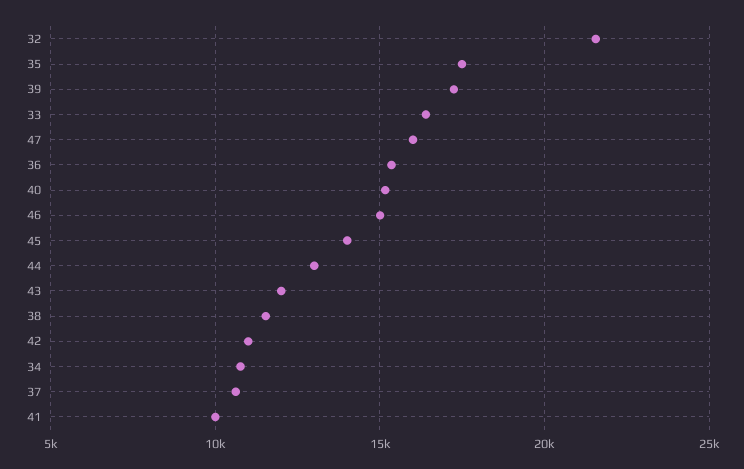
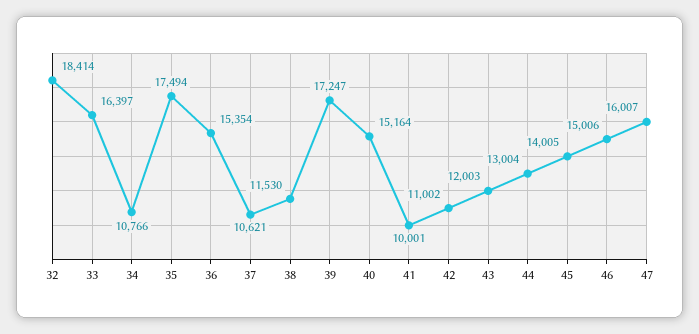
  {
-   "32": 21500,
+   "32": 18414,
    "35": 17494,
    "39": 17247,
    "33": 16397,
    "47": 16007,
    "36": 15354,
    "40": 15164,
    "46": 15006,
    "45": 14005,
    "44": 13004,
    "43": 12003,
    "38": 11530,
    "42": 11002,
    "34": 10766,
    "37": 10621,
    "41": 10001
  }

